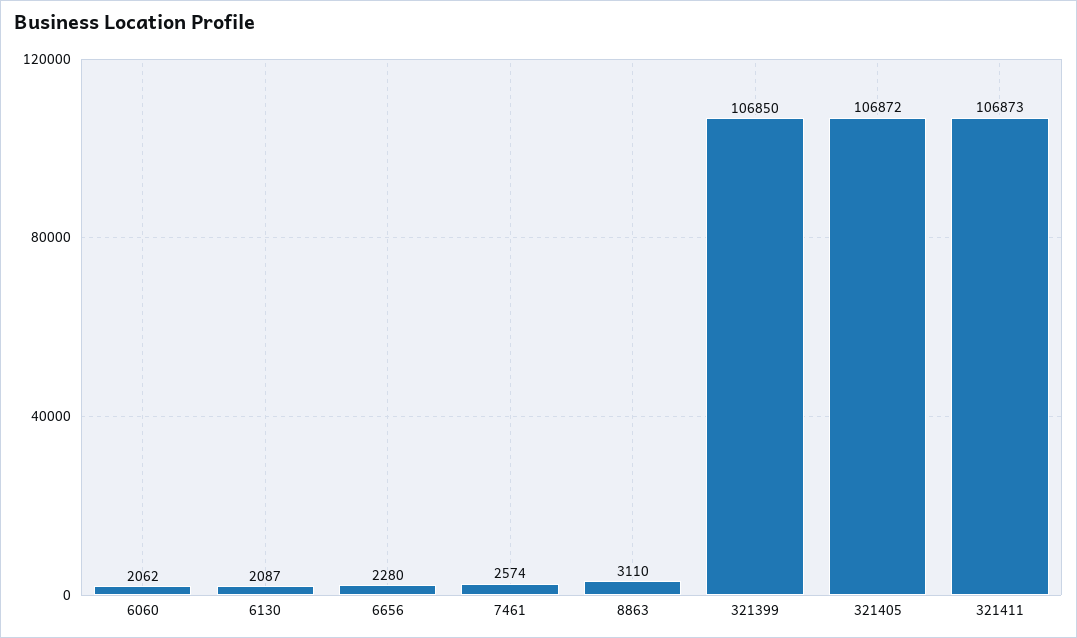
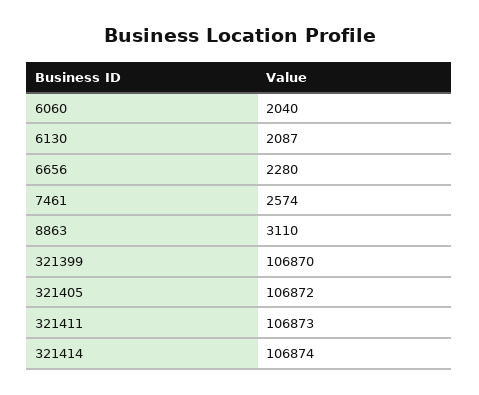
  {
-   "6060": 2062,
+   "6060": 2040,
    "6130": 2087,
    "6656": 2280,
    "7461": 2574,
    "8863": 3110,
-   "321399": 106850,
+   "321399": 106870,
    "321405": 106872,
-   "321411": 106873
+   "321411": 106873,
+   "321414": 106874
  }

